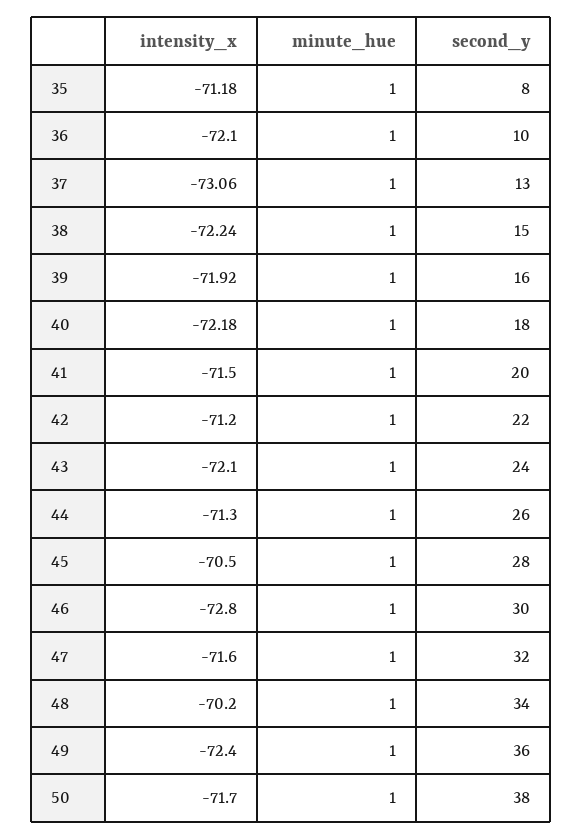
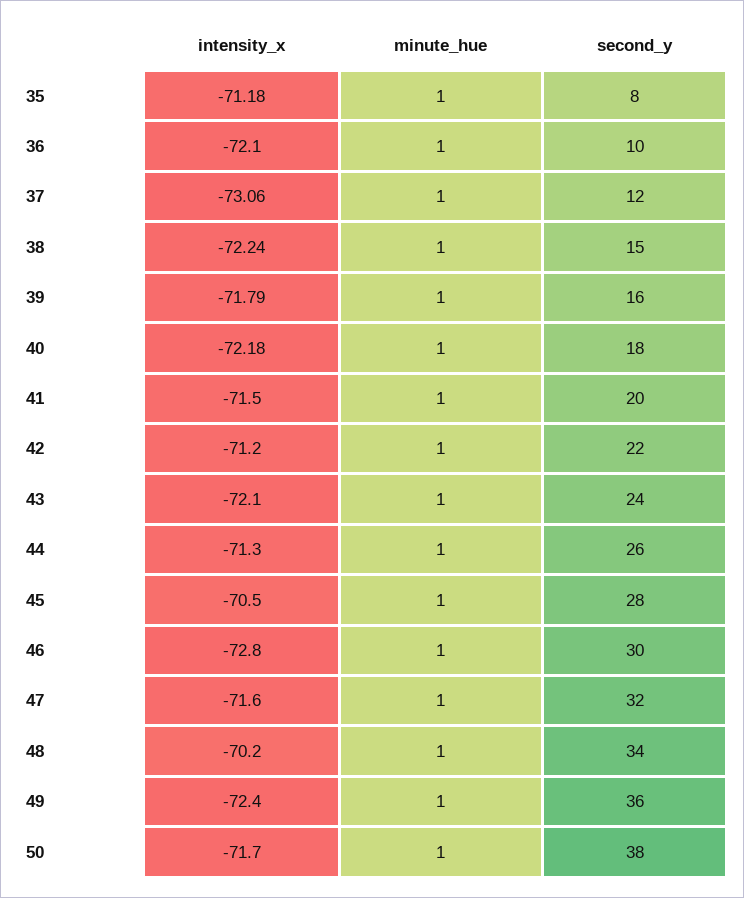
  {
    "intensity_x": {
      "35": -71.18,
      "36": -72.1,
      "37": -73.06,
      "38": -72.24,
-     "39": -71.92,
+     "39": -71.79,
      "40": -72.18,
      "41": -71.5,
      "42": -71.2,
      "43": -72.1,
      "44": -71.3,
      "45": -70.5,
      "46": -72.8,
      "47": -71.6,
      "48": -70.2,
      "49": -72.4,
      "50": -71.7
    },
    "minute_hue": {
      "35": 1,
      "36": 1,
      "37": 1,
      "38": 1,
      "39": 1,
      "40": 1,
      "41": 1,
      "42": 1,
      "43": 1,
      "44": 1,
      "45": 1,
      "46": 1,
      "47": 1,
      "48": 1,
      "49": 1,
      "50": 1
    },
    "second_y": {
      "35": 8,
      "36": 10,
-     "37": 13,
+     "37": 12,
      "38": 15,
      "39": 16,
      "40": 18,
      "41": 20,
      "42": 22,
      "43": 24,
      "44": 26,
      "45": 28,
      "46": 30,
      "47": 32,
      "48": 34,
      "49": 36,
      "50": 38
    }
  }

